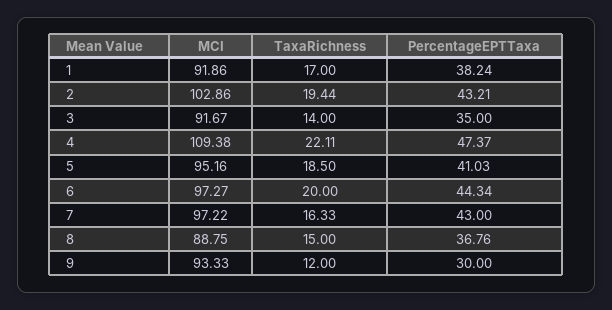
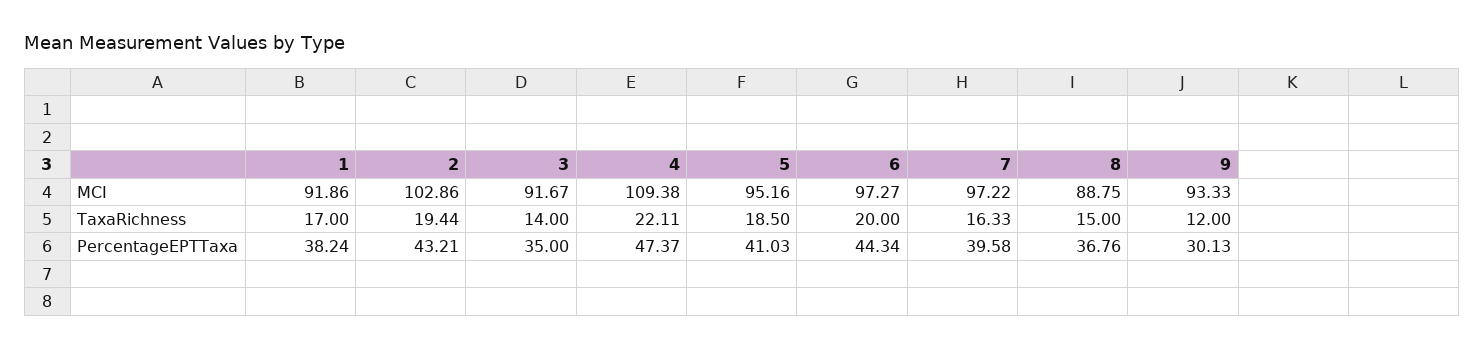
  {
    "MCI": {
      "1": 91.86,
      "2": 102.86,
      "3": 91.67,
      "4": 109.38,
      "5": 95.16,
      "6": 97.27,
      "7": 97.22,
      "8": 88.75,
      "9": 93.33
    },
    "TaxaRichness": {
      "1": 17,
      "2": 19.44,
      "3": 14,
      "4": 22.11,
      "5": 18.5,
      "6": 20,
      "7": 16.33,
      "8": 15,
      "9": 12
    },
    "PercentageEPTTaxa": {
      "1": 38.24,
      "2": 43.21,
      "3": 35,
      "4": 47.37,
      "5": 41.03,
      "6": 44.34,
-     "7": 43,
+     "7": 39.58,
      "8": 36.76,
-     "9": 30
+     "9": 30.13
    }
  }

